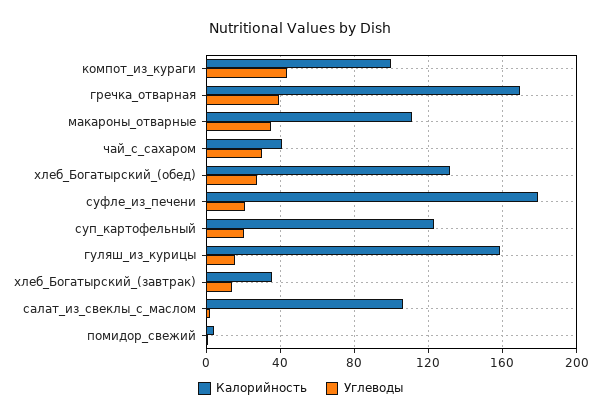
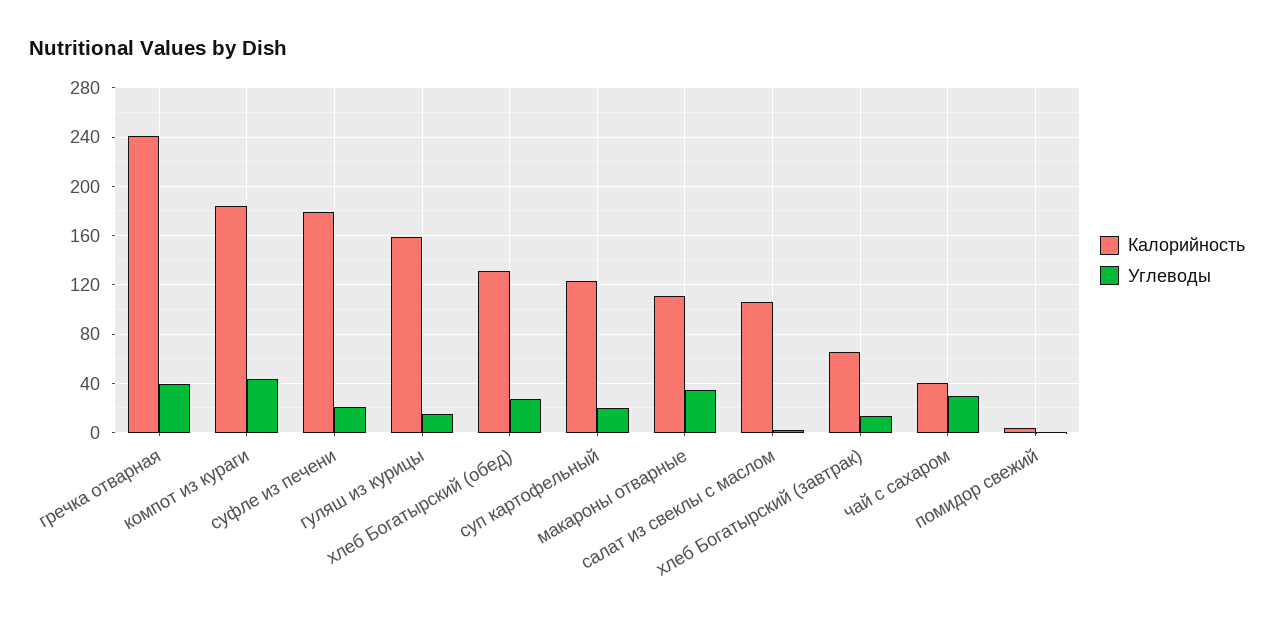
  {
    "Калорийность": {
-     "компот_из_кураги": 100,
+     "компот_из_кураги": 185,
-     "гречка_отварная": 170,
+     "гречка_отварная": 240,
      "макароны_отварные": 110,
      "чай_с_сахаром": 40,
      "хлеб_Богатырский_(обед)": 130,
      "суфле_из_печени": 180,
      "суп_картофельный": 125,
      "гуляш_из_курицы": 160,
-     "хлеб_Богатырский_(завтрак)": 35,
+     "хлеб_Богатырский_(завтрак)": 65,
      "салат_из_свеклы_с_маслом": 105,
      "помидор_свежий": 5
    },
    "Углеводы": {
      "компот_из_кураги": 45,
      "гречка_отварная": 40,
      "макароны_отварные": 35,
      "чай_с_сахаром": 30,
      "хлеб_Богатырский_(обед)": 30,
      "суфле_из_печени": 20,
      "суп_картофельный": 20,
      "гуляш_из_курицы": 15,
      "хлеб_Богатырский_(завтрак)": 15,
      "салат_из_свеклы_с_маслом": 0,
      "помидор_свежий": 0
    }
  }

